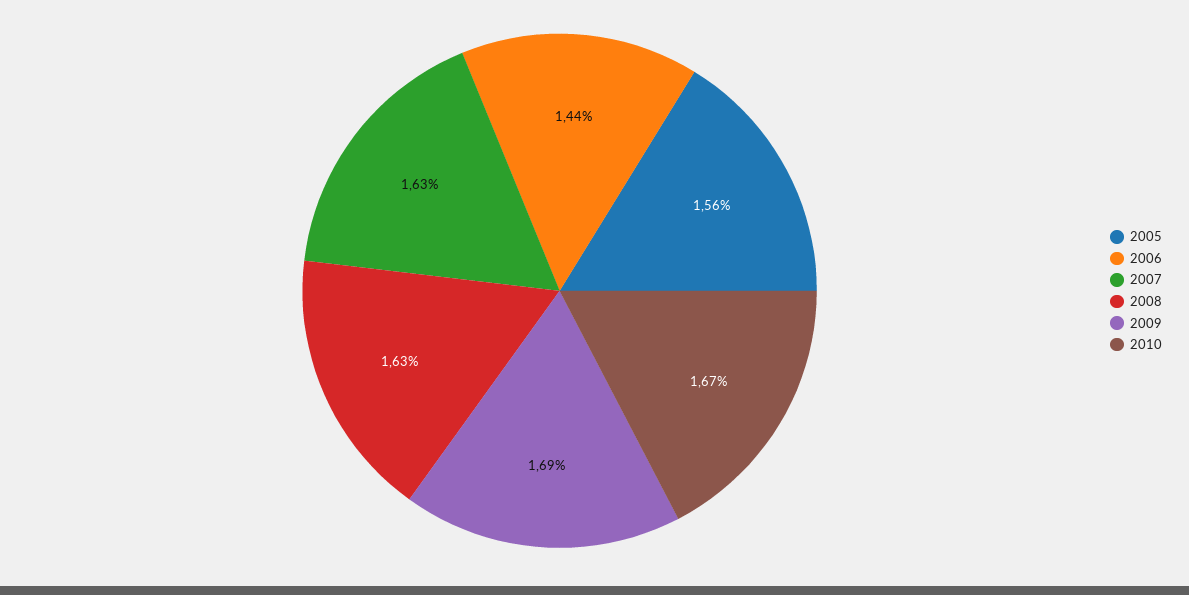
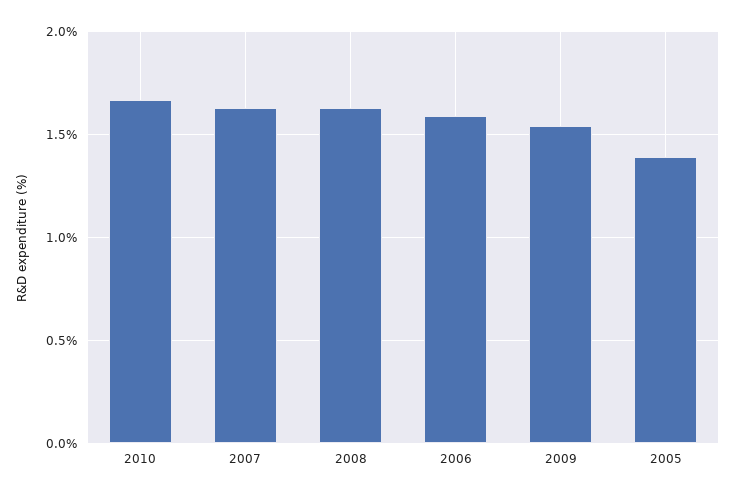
  {
-   "2005": 1.56,
+   "2005": 1.4,
-   "2006": 1.44,
+   "2006": 1.6,
    "2007": 1.63,
    "2008": 1.63,
-   "2009": 1.69,
+   "2009": 1.55,
    "2010": 1.67
  }

